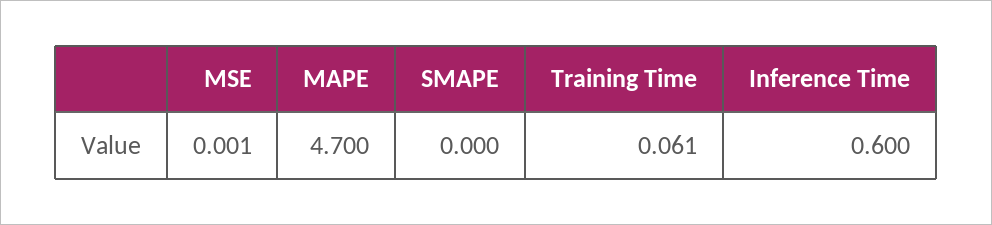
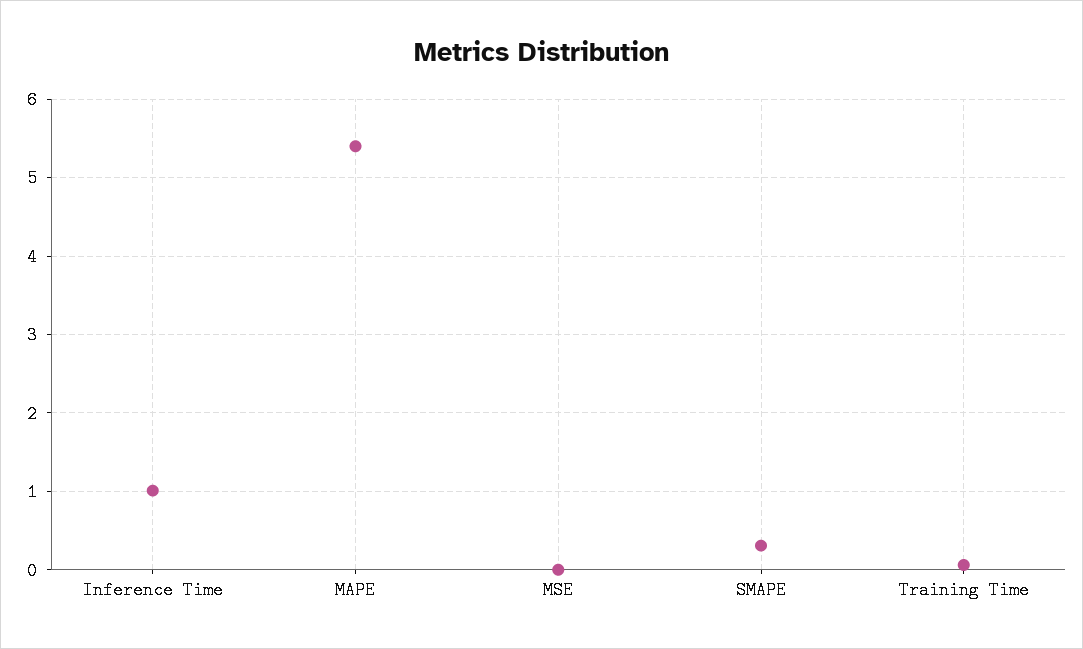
  {
    "MSE": 0.001,
-   "MAPE": 4.7,
+   "MAPE": 5.4,
-   "SMAPE": 0,
+   "SMAPE": 0.3,
    "Training Time": 0.061,
-   "Inference Time": 0.6
+   "Inference Time": 1
  }

